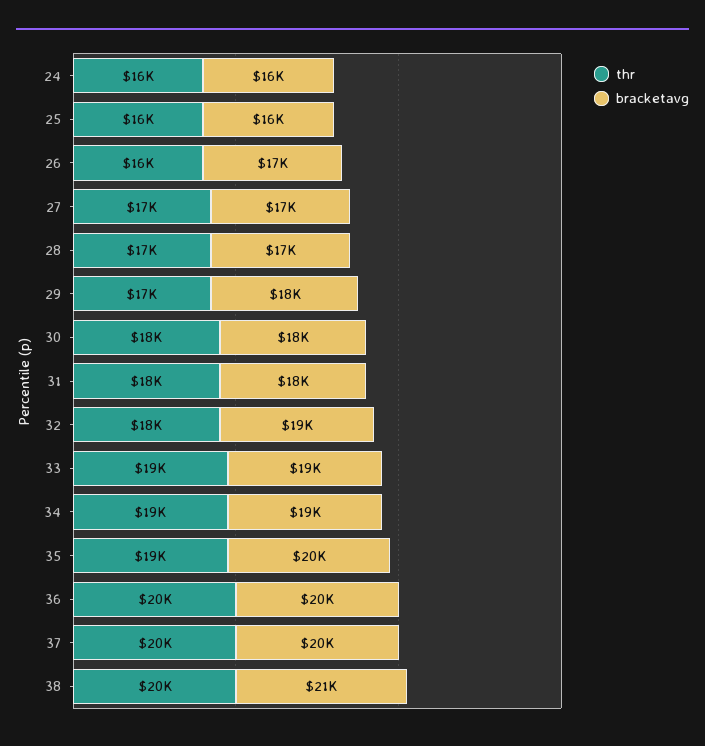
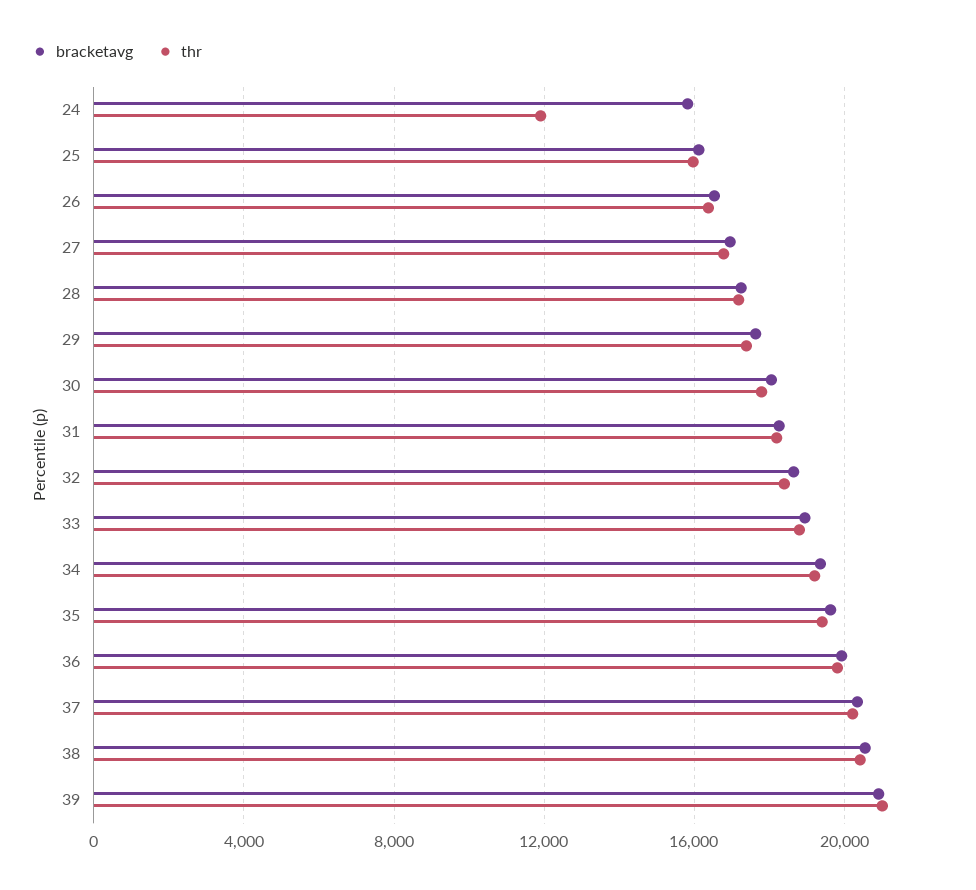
  {
    "thr": {
-     "24": 16000,
+     "24": 12000,
      "25": 16000,
      "26": 16000,
      "27": 17000,
      "28": 17000,
      "29": 17000,
      "30": 18000,
      "31": 18000,
      "32": 18000,
      "33": 19000,
      "34": 19000,
      "35": 19000,
      "36": 20000,
      "37": 20000,
-     "38": 20000
+     "38": 20000,
+     "39": 21000
    },
    "bracketavg": {
      "24": 16000,
      "25": 16000,
      "26": 17000,
      "27": 17000,
      "28": 17000,
      "29": 18000,
      "30": 18000,
      "31": 18000,
      "32": 19000,
      "33": 19000,
      "34": 19000,
      "35": 20000,
      "36": 20000,
      "37": 20000,
-     "38": 21000
+     "38": 21000,
+     "39": 21000
    }
  }

